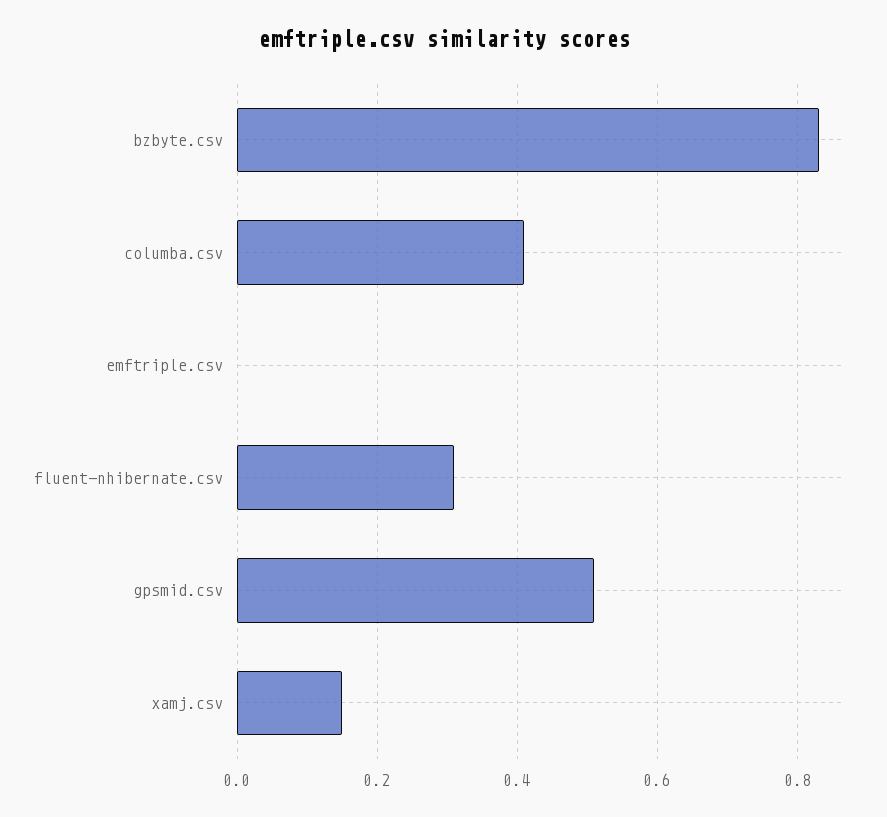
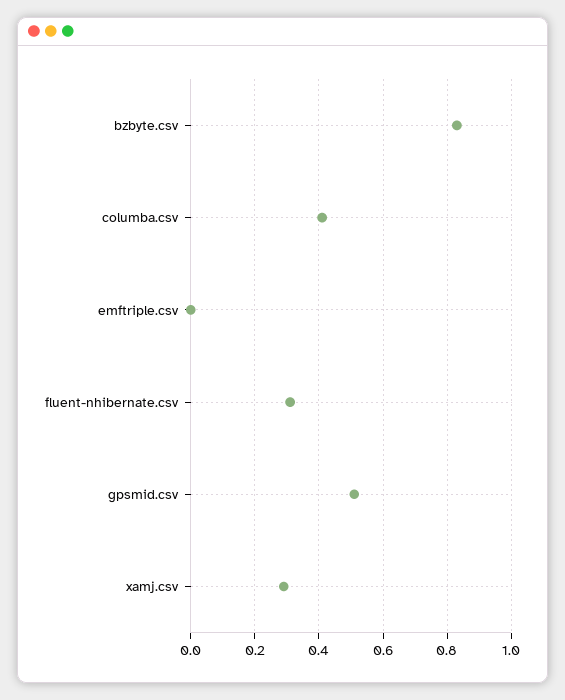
  {
    "bzbyte.csv": 0.85,
    "columba.csv": 0.4,
    "emftriple.csv": 0,
    "fluent-nhibernate.csv": 0.3,
    "gpsmid.csv": 0.5,
-   "xamj.csv": 0.15
+   "xamj.csv": 0.3
  }

